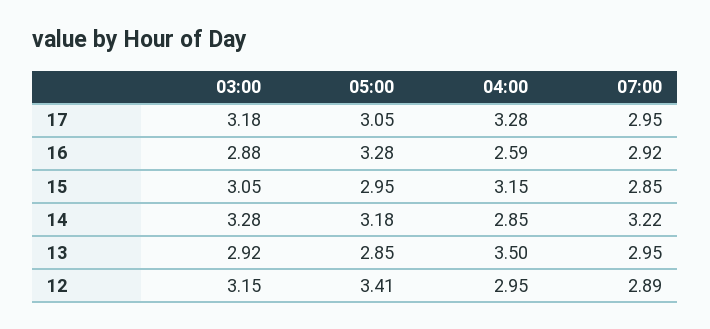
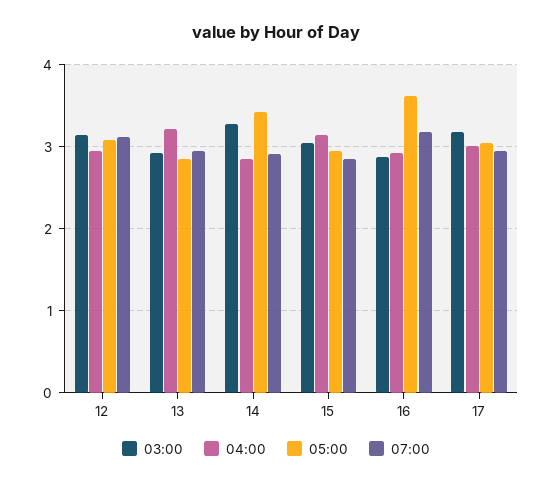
  {
    "03:00": {
      "17": 3.18,
      "16": 2.88,
      "15": 3.05,
      "14": 3.28,
      "13": 2.92,
      "12": 3.15
    },
    "05:00": {
      "17": 3.05,
-     "16": 3.28,
+     "16": 3.6,
      "15": 2.95,
-     "14": 3.18,
+     "14": 3.4,
      "13": 2.85,
-     "12": 3.41
+     "12": 3.1
    },
    "04:00": {
-     "17": 3.28,
+     "17": 3,
-     "16": 2.59,
+     "16": 2.9,
      "15": 3.15,
      "14": 2.85,
-     "13": 3.5,
+     "13": 3.2,
      "12": 2.95
    },
    "07:00": {
      "17": 2.95,
-     "16": 2.92,
+     "16": 3.2,
      "15": 2.85,
-     "14": 3.22,
+     "14": 2.9,
      "13": 2.95,
-     "12": 2.89
+     "12": 3.1
    }
  }

